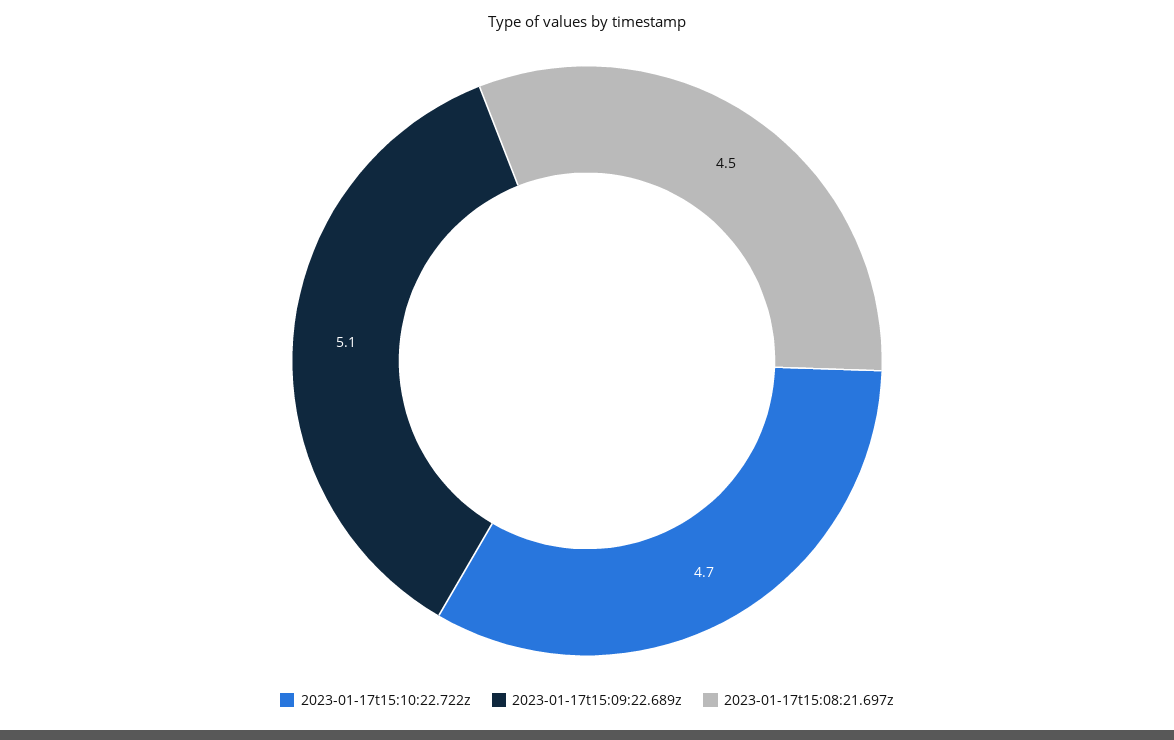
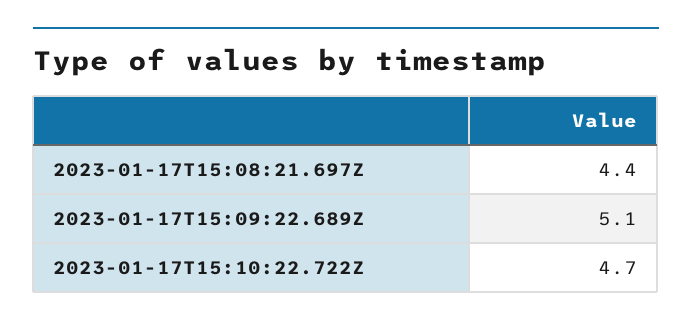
  {
    "2023-01-17t15:10:22.722z": 4.7,
    "2023-01-17t15:09:22.689z": 5.1,
-   "2023-01-17t15:08:21.697z": 4.5
+   "2023-01-17t15:08:21.697z": 4.4
  }

